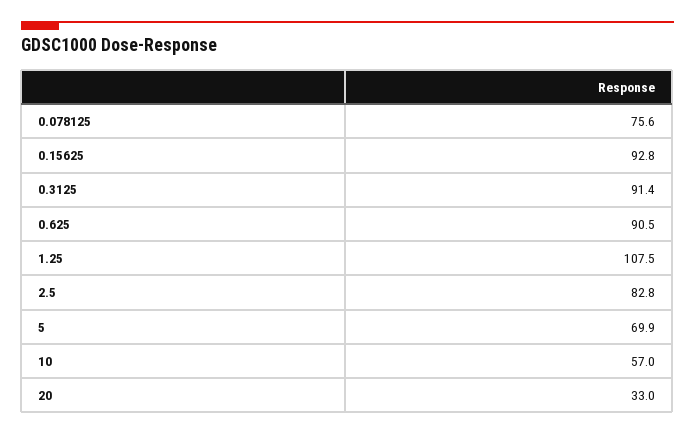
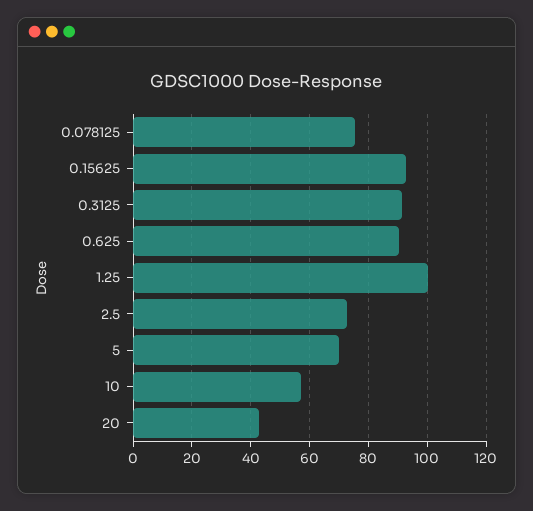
  {
    "0.078125": 75.6,
    "0.15625": 92.8,
    "0.3125": 91.4,
    "0.625": 90.5,
-   "1.25": 107.5,
+   "1.25": 100,
-   "2.5": 82.8,
+   "2.5": 72.5,
    "5": 69.9,
    "10": 57,
-   "20": 33
+   "20": 42.5
  }

